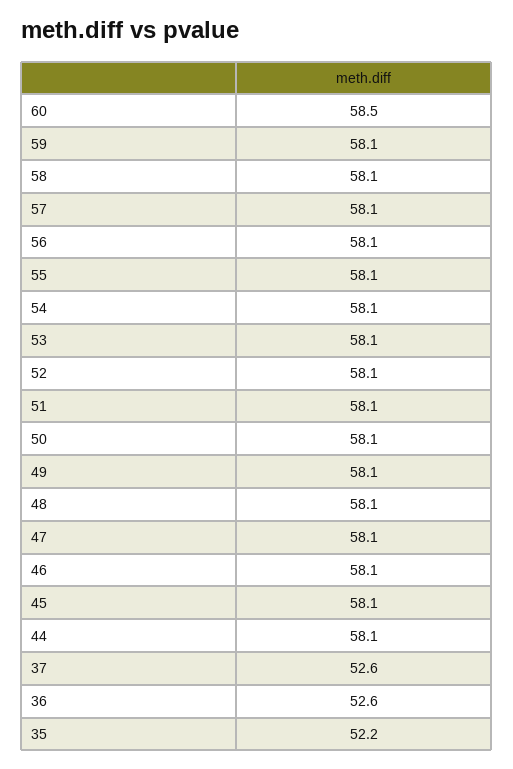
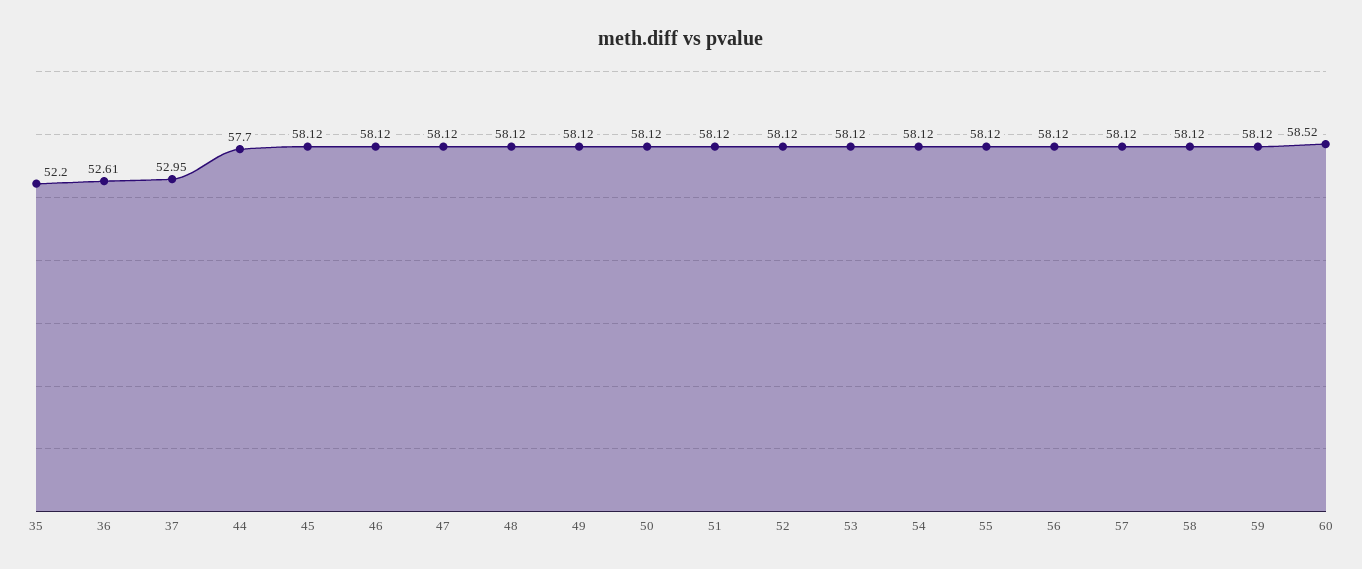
  {
    "60": 58.52,
    "59": 58.12,
    "58": 58.12,
    "57": 58.12,
    "56": 58.12,
    "55": 58.12,
    "54": 58.12,
    "53": 58.12,
    "52": 58.12,
    "51": 58.12,
    "50": 58.12,
    "49": 58.12,
    "48": 58.12,
    "47": 58.12,
    "46": 58.12,
    "45": 58.12,
-   "44": 58.1,
+   "44": 57.7,
-   "37": 52.6,
+   "37": 52.95,
    "36": 52.61,
    "35": 52.2
  }

